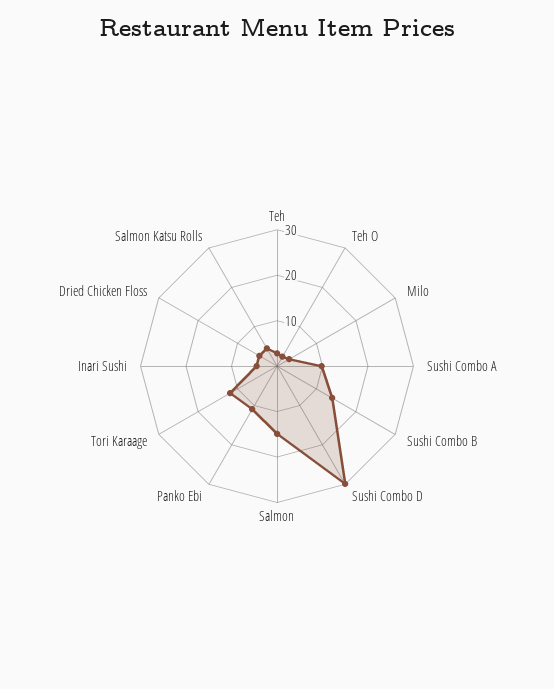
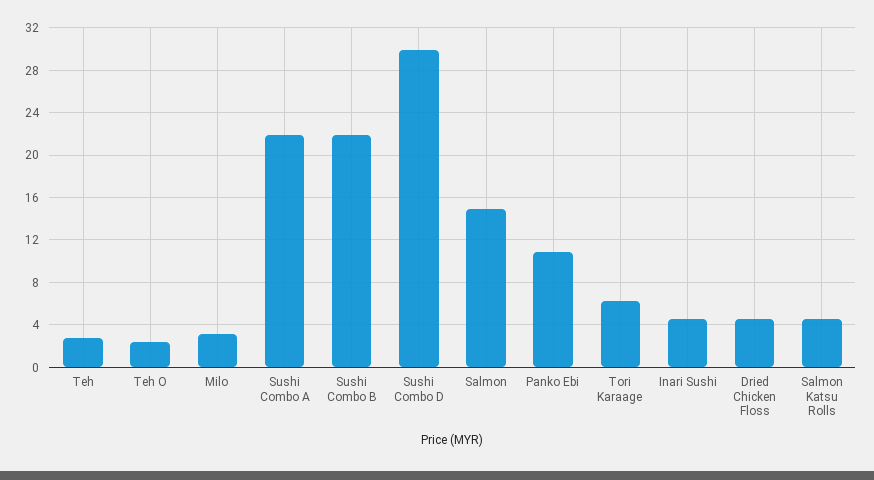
  {
    "Teh": 3,
    "Teh O": 2,
    "Milo": 3,
-   "Sushi Combo A": 10,
+   "Sushi Combo A": 22,
-   "Sushi Combo B": 14,
+   "Sushi Combo B": 22,
    "Sushi Combo D": 30,
    "Salmon": 15,
    "Panko Ebi": 11,
-   "Tori Karaage": 12,
+   "Tori Karaage": 6,
    "Inari Sushi": 5,
    "Dried Chicken Floss": 5,
    "Salmon Katsu Rolls": 5
  }

